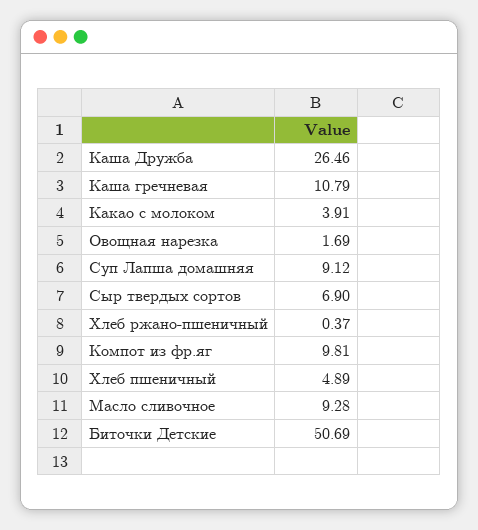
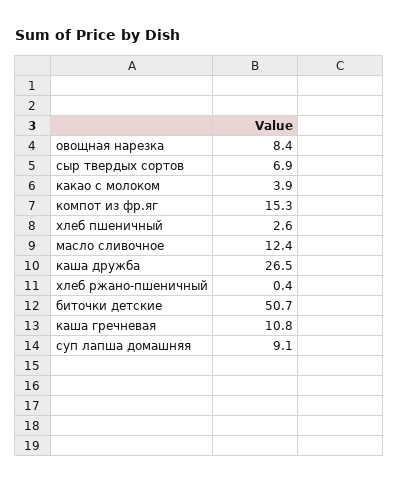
  {
    "Каша Дружба": 26.46,
    "Каша гречневая": 10.79,
    "Какао с молоком": 3.91,
-   "Овощная нарезка": 1.69,
+   "Овощная нарезка": 8.4,
    "Суп Лапша домашняя": 9.12,
    "Сыр твердых сортов": 6.9,
    "Хлеб ржано-пшеничный": 0.37,
-   "Компот из фр.яг": 9.81,
+   "Компот из фр.яг": 15.3,
-   "Хлеб пшеничный": 4.89,
+   "Хлеб пшеничный": 2.6,
-   "Масло сливочное": 9.28,
+   "Масло сливочное": 12.4,
    "Биточки Детские": 50.69
  }

